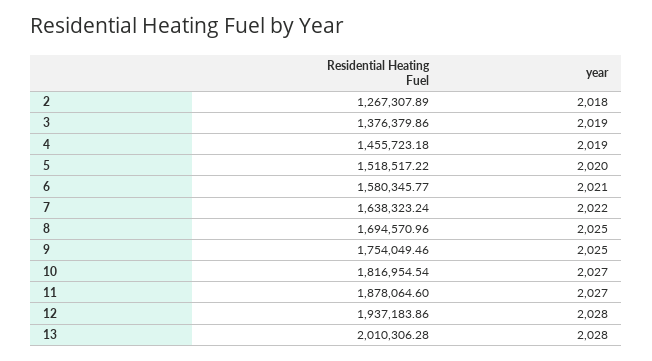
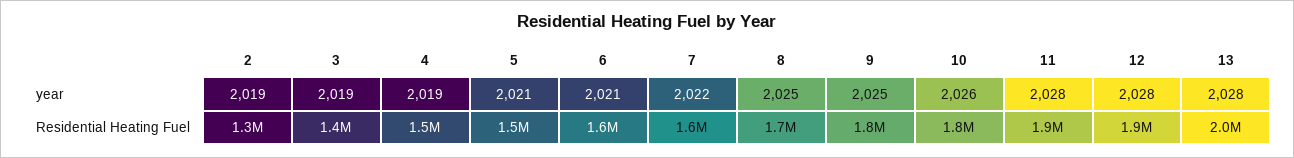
  {
    "Residential Heating Fuel": {
      "2": 1267307.89,
      "3": 1376379.86,
      "4": 1455723.18,
      "5": 1518517.22,
      "6": 1580345.77,
      "7": 1638323.24,
      "8": 1694570.96,
      "9": 1754049.46,
      "10": 1816954.54,
      "11": 1878064.6,
      "12": 1937183.86,
      "13": 2010306.28
    },
    "year": {
-     "2": 2018,
+     "2": 2019,
      "3": 2019,
      "4": 2019,
-     "5": 2020,
+     "5": 2021,
      "6": 2021,
      "7": 2022,
      "8": 2025,
      "9": 2025,
-     "10": 2027,
+     "10": 2026,
-     "11": 2027,
+     "11": 2028,
      "12": 2028,
      "13": 2028
    }
  }

